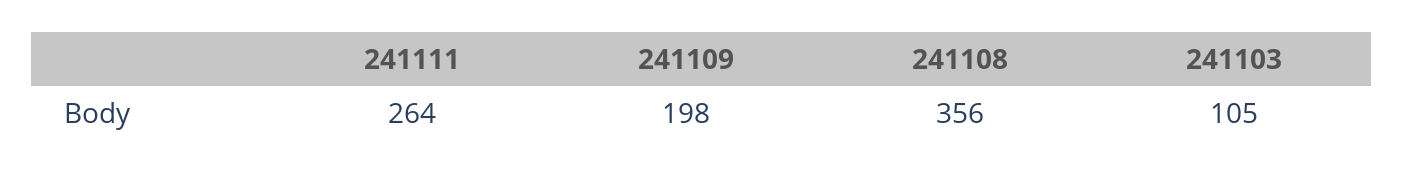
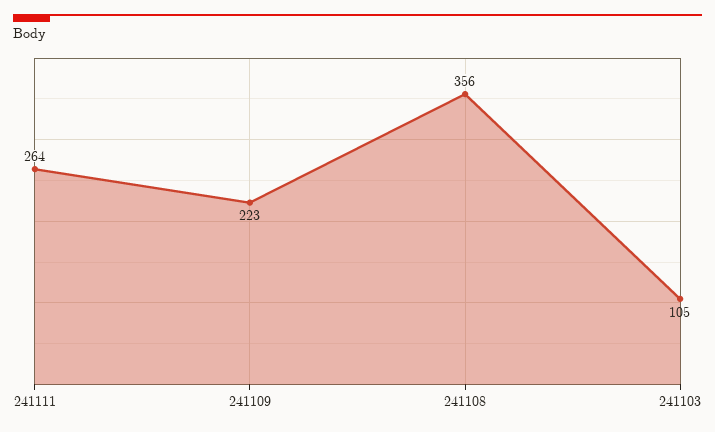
  {
    "241111": 264,
-   "241109": 198,
+   "241109": 223,
    "241108": 356,
    "241103": 105
  }

